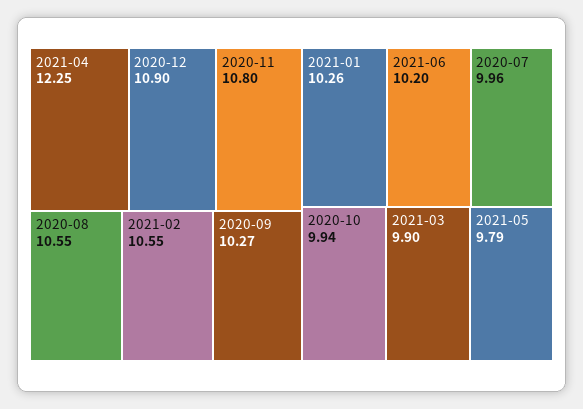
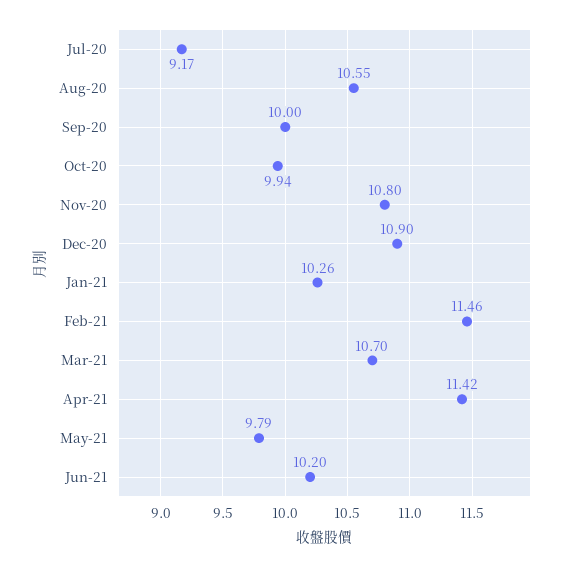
  {
-   "2021-04": 12.25,
+   "2021-04": 11.42,
    "2020-12": 10.9,
    "2020-11": 10.8,
    "2020-08": 10.55,
-   "2021-02": 10.55,
+   "2021-02": 11.46,
-   "2020-09": 10.27,
+   "2020-09": 10,
    "2021-01": 10.26,
    "2021-06": 10.2,
-   "2020-07": 9.96,
+   "2020-07": 9.17,
    "2020-10": 9.94,
-   "2021-03": 9.9,
+   "2021-03": 10.7,
    "2021-05": 9.79
  }

